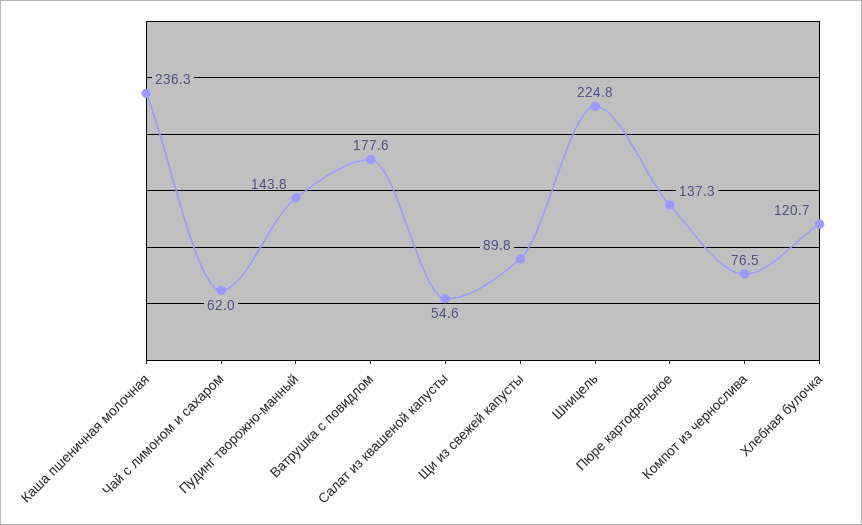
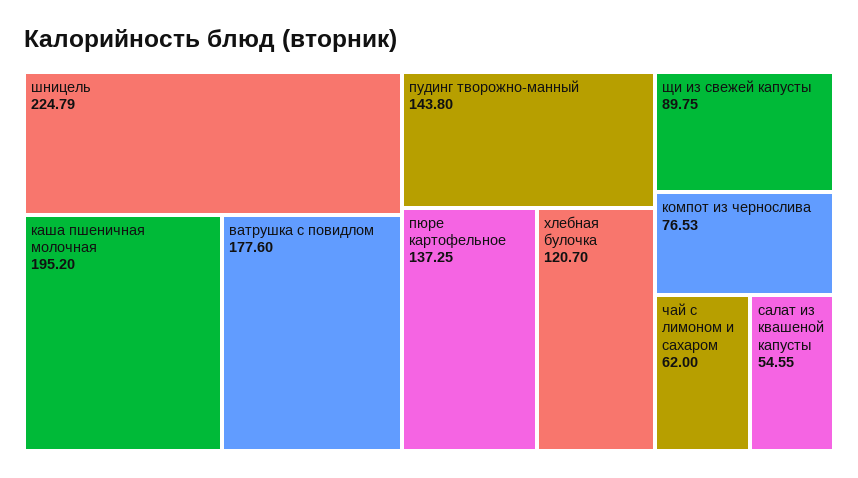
  {
-   "Каша пшеничная молочная": 236.3,
+   "Каша пшеничная молочная": 195.2,
    "Чай с лимоном и сахаром": 62,
    "Пудинг творожно-манный": 143.8,
    "Ватрушка с повидлом": 177.6,
    "Салат из квашеной капусты": 54.55,
    "Щи из свежей капусты": 89.75,
    "Шницель": 224.79,
    "Пюре картофельное": 137.25,
    "Компот из чернослива": 76.53,
    "Хлебная булочка": 120.7
  }

